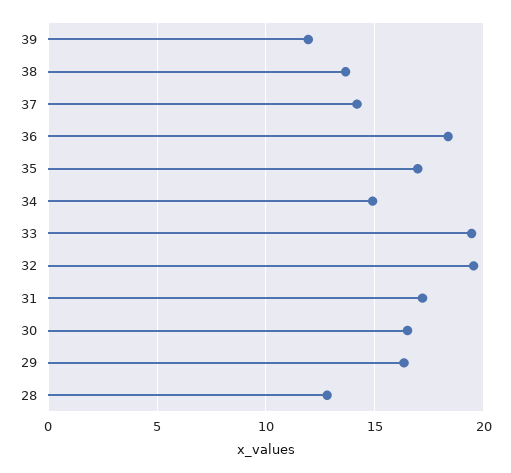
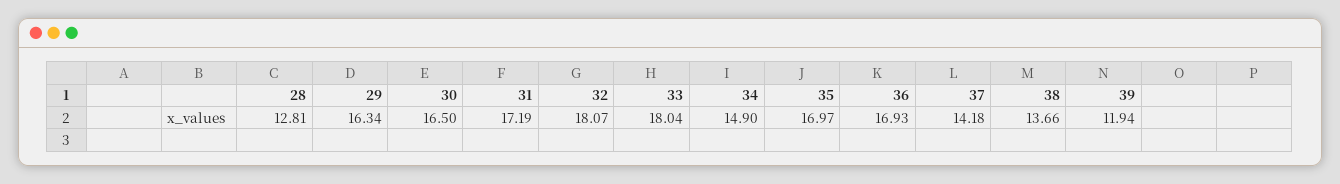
  {
    "39": 11.94,
    "38": 13.66,
    "37": 14.18,
-   "36": 18.5,
+   "36": 16.93,
    "35": 16.97,
    "34": 14.9,
-   "33": 19.5,
+   "33": 18.04,
-   "32": 19.5,
+   "32": 18.07,
    "31": 17.19,
    "30": 16.5,
    "29": 16.34,
    "28": 12.81
  }

